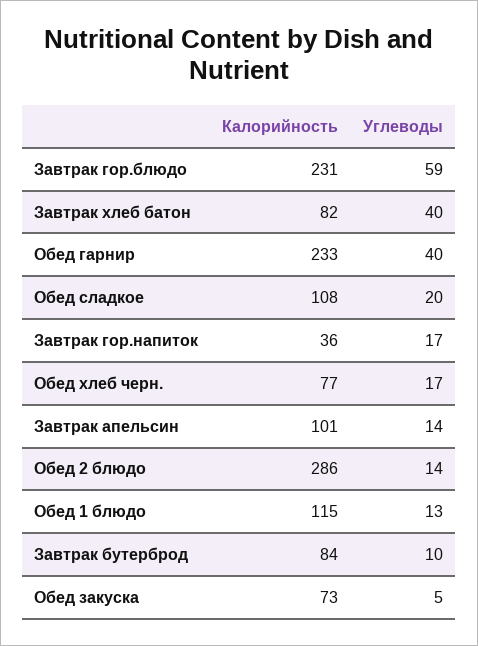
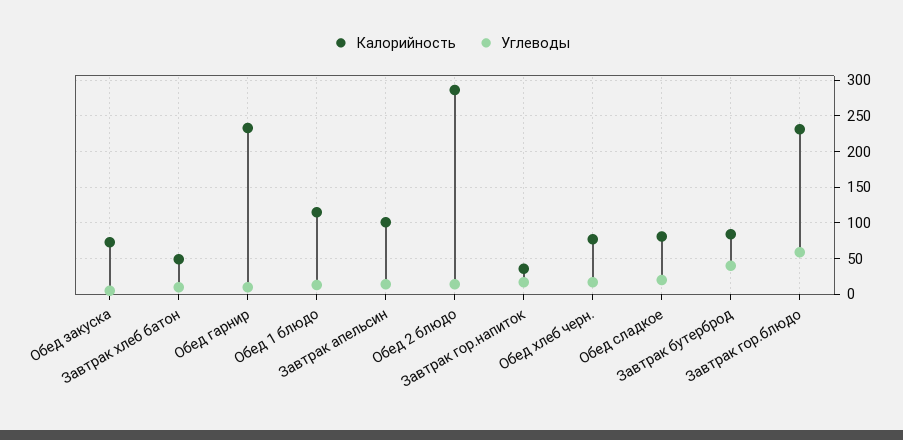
  {
    "Калорийность": {
      "Завтрак гор.блюдо": 231,
-     "Завтрак хлеб батон": 82,
+     "Завтрак хлеб батон": 50,
      "Обед гарнир": 233,
-     "Обед сладкое": 108,
+     "Обед сладкое": 80,
      "Завтрак гор.напиток": 36,
      "Обед хлеб черн.": 77,
      "Завтрак апельсин": 101,
      "Обед 2 блюдо": 286,
      "Обед 1 блюдо": 115,
      "Завтрак бутерброд": 84,
      "Обед закуска": 73
    },
    "Углеводы": {
      "Завтрак гор.блюдо": 59,
-     "Завтрак хлеб батон": 40,
+     "Завтрак хлеб батон": 10,
-     "Обед гарнир": 40,
+     "Обед гарнир": 10,
      "Обед сладкое": 20,
      "Завтрак гор.напиток": 17,
      "Обед хлеб черн.": 17,
      "Завтрак апельсин": 14,
      "Обед 2 блюдо": 14,
      "Обед 1 блюдо": 13,
-     "Завтрак бутерброд": 10,
+     "Завтрак бутерброд": 40,
      "Обед закуска": 5
    }
  }

